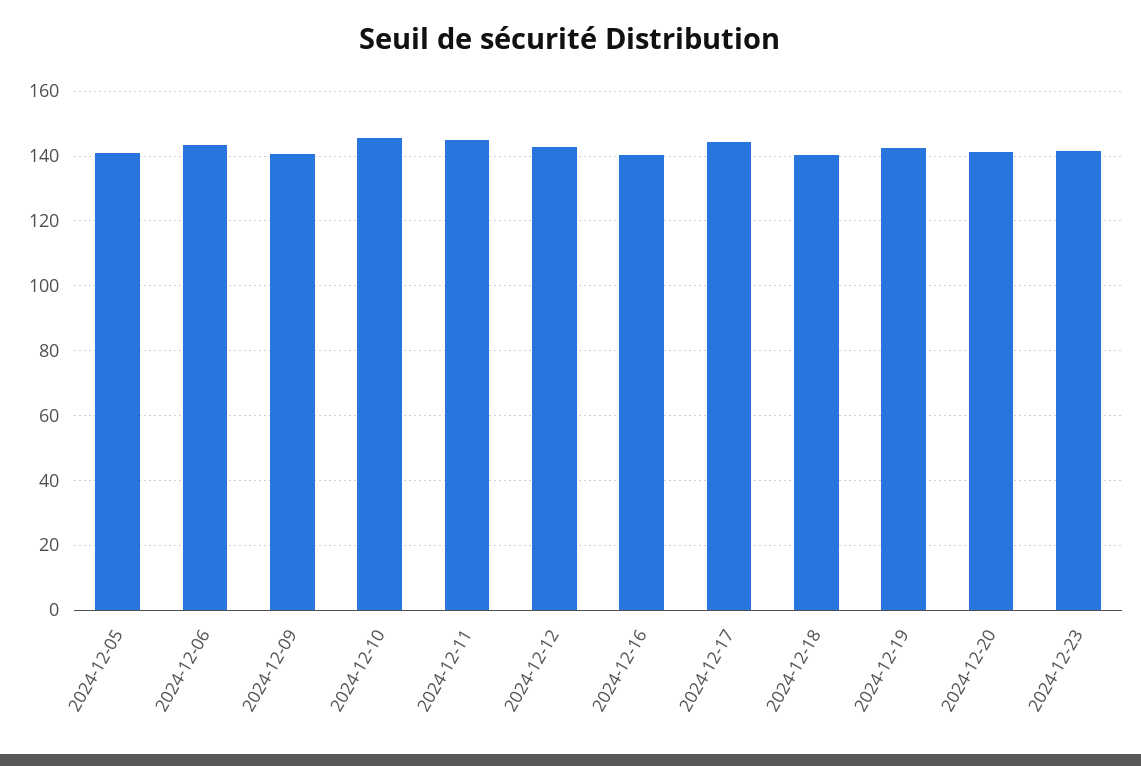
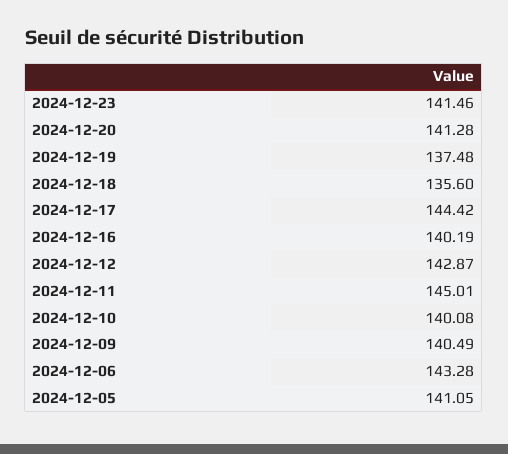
  {
    "2024-12-05": 141.05,
    "2024-12-06": 143.28,
    "2024-12-09": 140.49,
-   "2024-12-10": 146,
+   "2024-12-10": 140.08,
    "2024-12-11": 145.01,
    "2024-12-12": 142.87,
    "2024-12-16": 140.19,
    "2024-12-17": 144.42,
-   "2024-12-18": 140,
+   "2024-12-18": 135.6,
-   "2024-12-19": 142,
+   "2024-12-19": 137.48,
    "2024-12-20": 141.28,
    "2024-12-23": 141.46
  }

